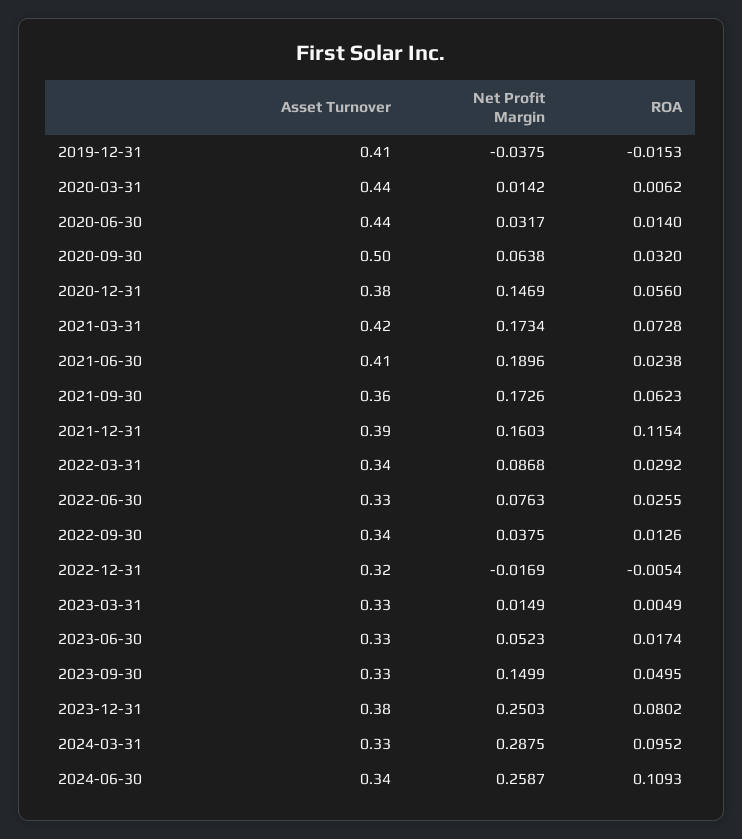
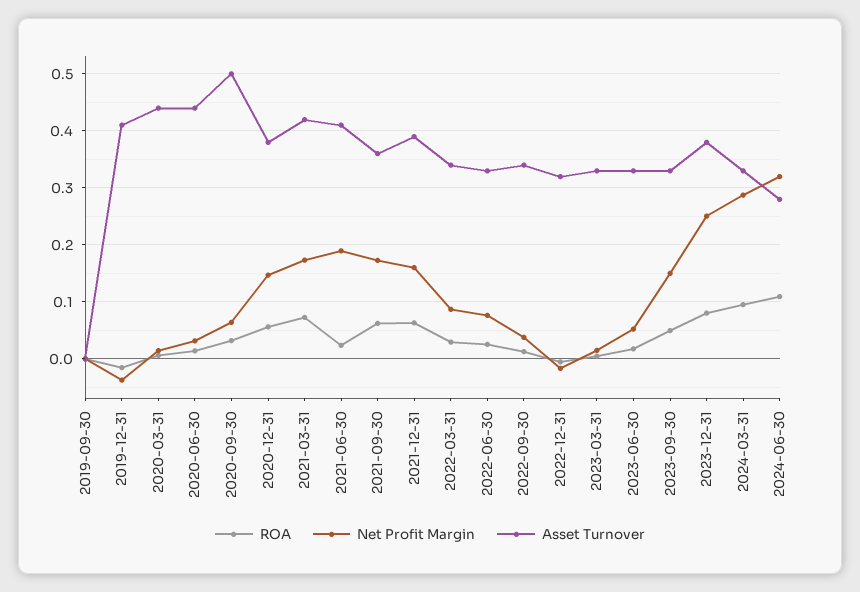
  {
    "Asset Turnover": {
      "2019-12-31": 0.41,
      "2020-03-31": 0.44,
      "2020-06-30": 0.44,
      "2020-09-30": 0.5,
      "2020-12-31": 0.38,
      "2021-03-31": 0.42,
      "2021-06-30": 0.41,
      "2021-09-30": 0.36,
      "2021-12-31": 0.39,
      "2022-03-31": 0.34,
      "2022-06-30": 0.33,
      "2022-09-30": 0.34,
      "2022-12-31": 0.32,
      "2023-03-31": 0.33,
      "2023-06-30": 0.33,
      "2023-09-30": 0.33,
      "2023-12-31": 0.38,
      "2024-03-31": 0.33,
-     "2024-06-30": 0.34
+     "2024-06-30": 0.28,
+     "2019-09-30": 0
    },
    "Net Profit Margin": {
      "2019-12-31": -0.0375,
      "2020-03-31": 0.0142,
      "2020-06-30": 0.0317,
      "2020-09-30": 0.0638,
      "2020-12-31": 0.1469,
      "2021-03-31": 0.1734,
      "2021-06-30": 0.1896,
      "2021-09-30": 0.1726,
      "2021-12-31": 0.1603,
      "2022-03-31": 0.0868,
      "2022-06-30": 0.0763,
      "2022-09-30": 0.0375,
      "2022-12-31": -0.0169,
      "2023-03-31": 0.0149,
      "2023-06-30": 0.0523,
      "2023-09-30": 0.1499,
      "2023-12-31": 0.2503,
      "2024-03-31": 0.2875,
-     "2024-06-30": 0.2587
+     "2024-06-30": 0.32,
+     "2019-09-30": 0
    },
    "ROA": {
      "2019-12-31": -0.0153,
      "2020-03-31": 0.0062,
      "2020-06-30": 0.014,
      "2020-09-30": 0.032,
      "2020-12-31": 0.056,
      "2021-03-31": 0.0728,
      "2021-06-30": 0.0238,
      "2021-09-30": 0.0623,
-     "2021-12-31": 0.1154,
+     "2021-12-31": 0.06,
      "2022-03-31": 0.0292,
      "2022-06-30": 0.0255,
      "2022-09-30": 0.0126,
      "2022-12-31": -0.0054,
      "2023-03-31": 0.0049,
      "2023-06-30": 0.0174,
      "2023-09-30": 0.0495,
      "2023-12-31": 0.0802,
      "2024-03-31": 0.0952,
-     "2024-06-30": 0.1093
+     "2024-06-30": 0.1093,
+     "2019-09-30": 0
    }
  }

